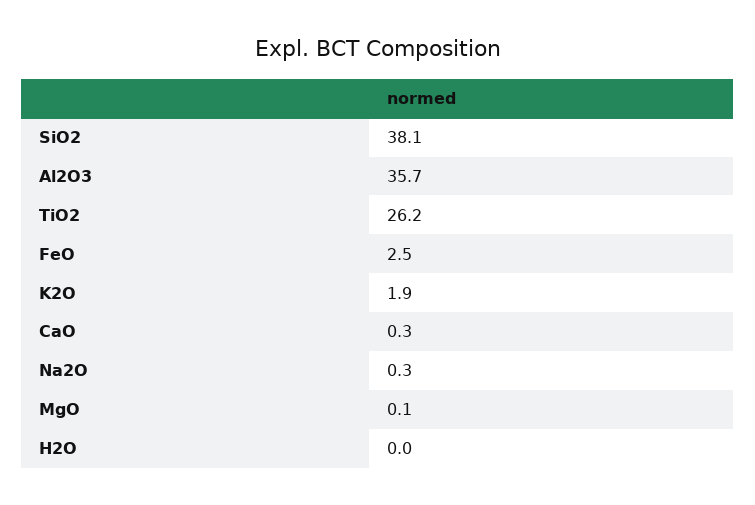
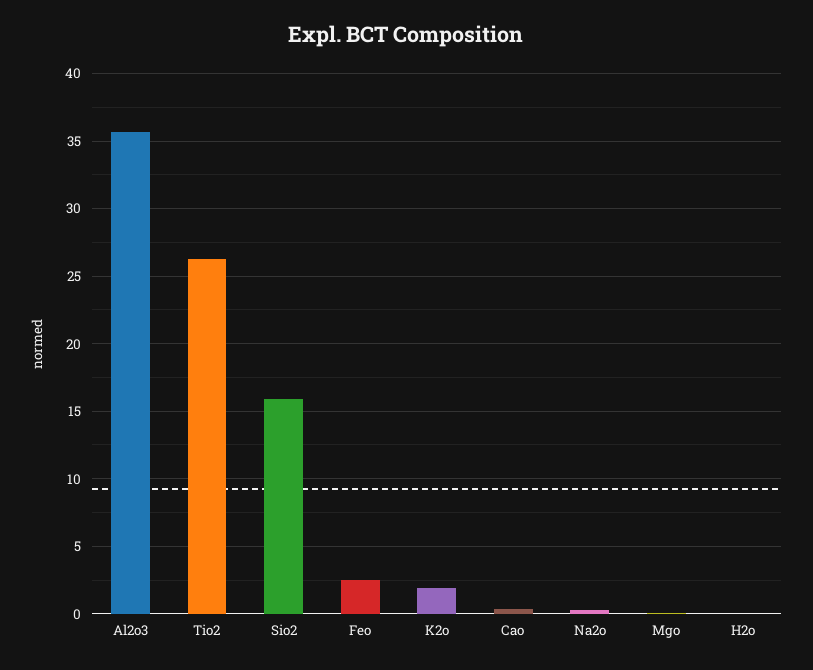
  {
-   "SiO2": 38.1,
+   "SiO2": 16,
    "Al2O3": 35.7,
    "TiO2": 26.2,
    "FeO": 2.5,
    "K2O": 1.9,
    "CaO": 0.3,
    "Na2O": 0.3,
    "MgO": 0.1,
    "H2O": 0
  }

